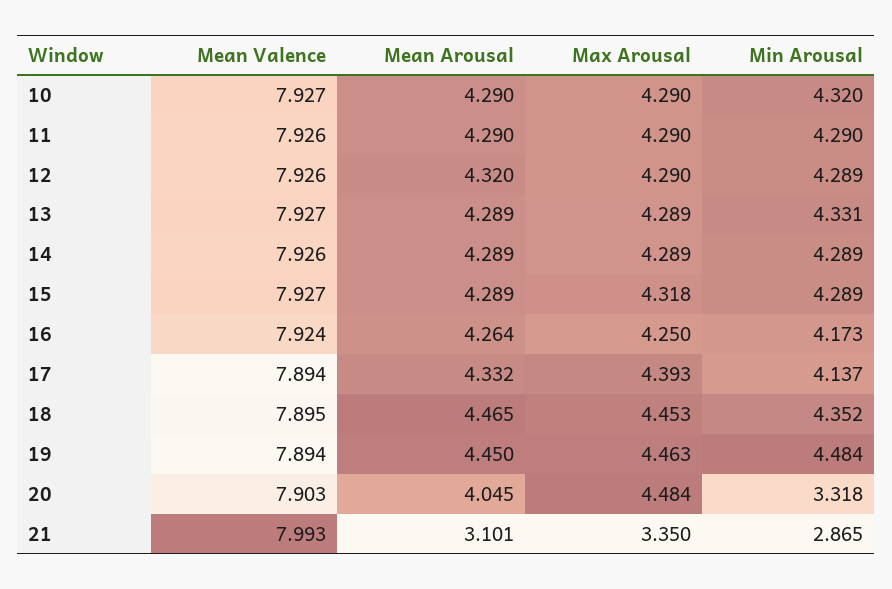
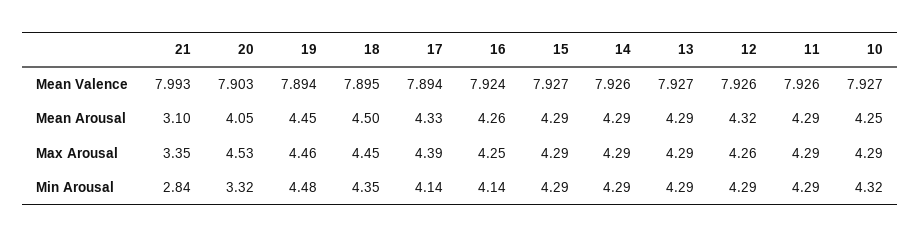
  {
    "Mean Valence": {
      "10": 7.927,
      "11": 7.926,
      "12": 7.926,
      "13": 7.927,
      "14": 7.926,
      "15": 7.927,
      "16": 7.924,
      "17": 7.894,
      "18": 7.895,
      "19": 7.894,
      "20": 7.903,
      "21": 7.993
    },
    "Mean Arousal": {
-     "10": 4.29,
+     "10": 4.25,
      "11": 4.29,
      "12": 4.32,
      "13": 4.289,
      "14": 4.289,
      "15": 4.289,
      "16": 4.264,
      "17": 4.332,
-     "18": 4.465,
+     "18": 4.5,
      "19": 4.45,
      "20": 4.045,
      "21": 3.101
    },
    "Max Arousal": {
      "10": 4.29,
      "11": 4.29,
-     "12": 4.29,
+     "12": 4.26,
      "13": 4.289,
      "14": 4.289,
-     "15": 4.318,
+     "15": 4.29,
      "16": 4.25,
      "17": 4.393,
      "18": 4.453,
      "19": 4.463,
-     "20": 4.484,
+     "20": 4.53,
      "21": 3.35
    },
    "Min Arousal": {
      "10": 4.32,
      "11": 4.29,
      "12": 4.289,
-     "13": 4.331,
+     "13": 4.29,
      "14": 4.289,
      "15": 4.289,
-     "16": 4.173,
+     "16": 4.14,
      "17": 4.137,
      "18": 4.352,
      "19": 4.484,
      "20": 3.318,
-     "21": 2.865
+     "21": 2.84
    }
  }

